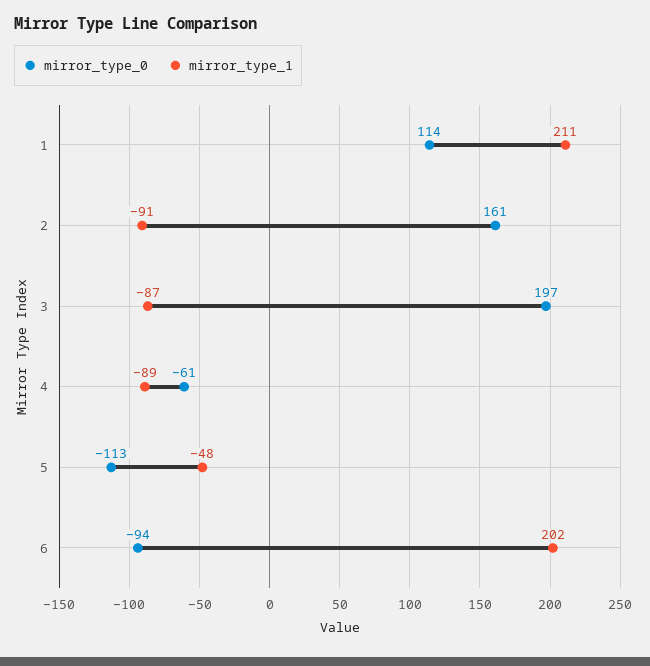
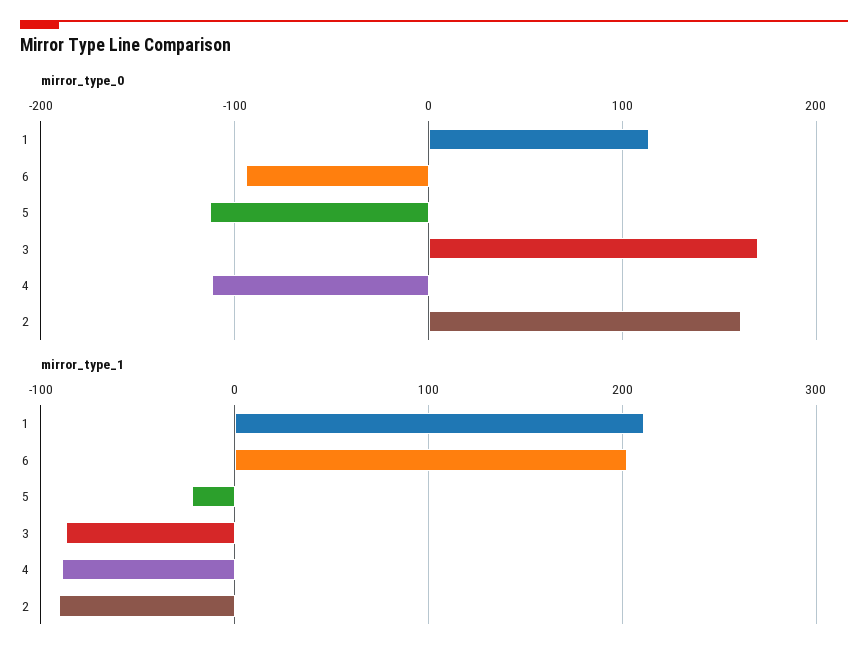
  {
    "mirror_type_0": {
      "1": 114,
      "2": 161,
-     "3": 197,
+     "3": 170,
-     "4": -61,
+     "4": -110,
      "5": -113,
      "6": -94
    },
    "mirror_type_1": {
      "1": 211,
      "2": -91,
      "3": -87,
      "4": -89,
-     "5": -48,
+     "5": -20,
      "6": 202
    }
  }

